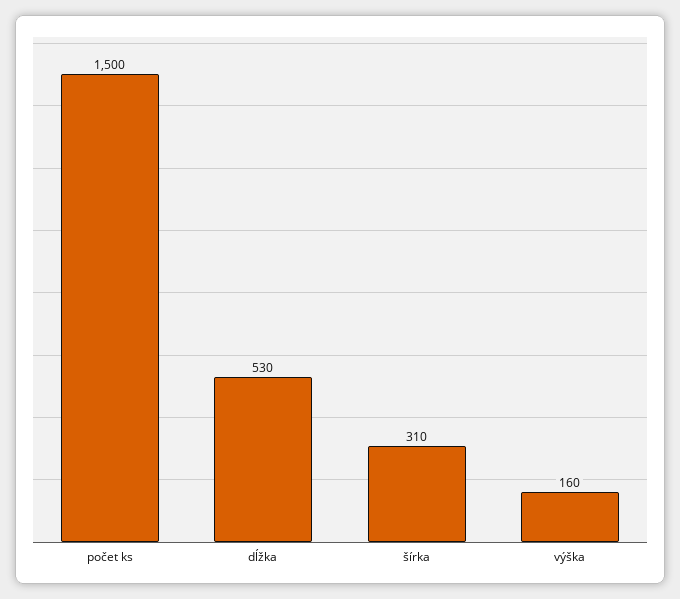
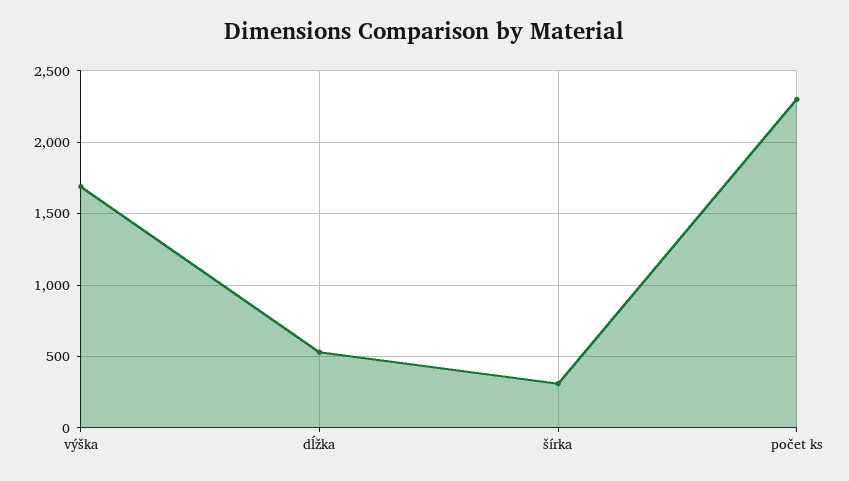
  {
-   "počet ks": 1500,
+   "počet ks": 2300,
    "dĺžka": 530,
    "šírka": 310,
-   "výška": 160
+   "výška": 1700
  }

